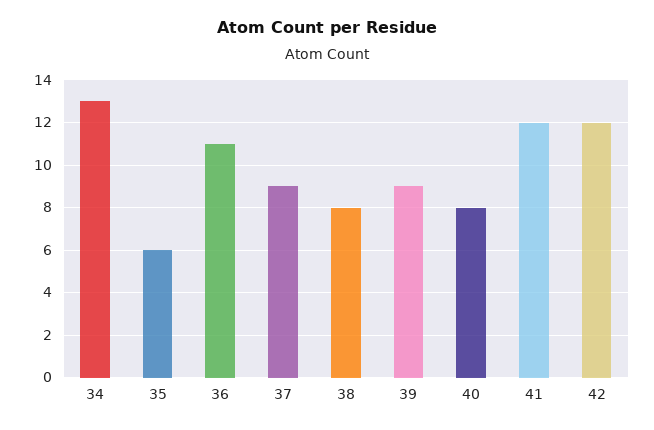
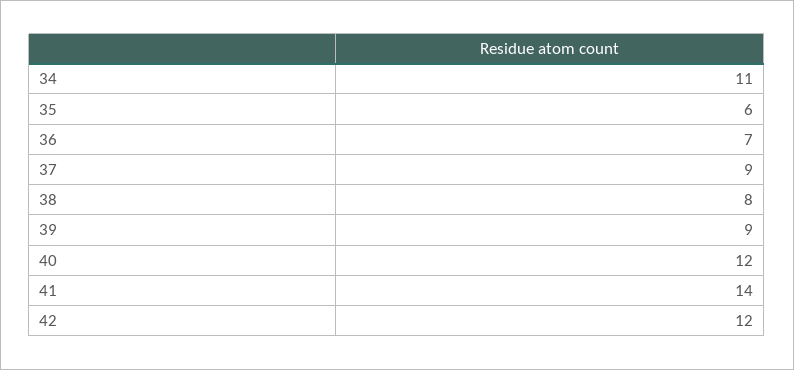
  {
-   "34": 13,
+   "34": 11,
    "35": 6,
-   "36": 11,
+   "36": 7,
    "37": 9,
    "38": 8,
    "39": 9,
-   "40": 8,
+   "40": 12,
-   "41": 12,
+   "41": 14,
    "42": 12
  }

